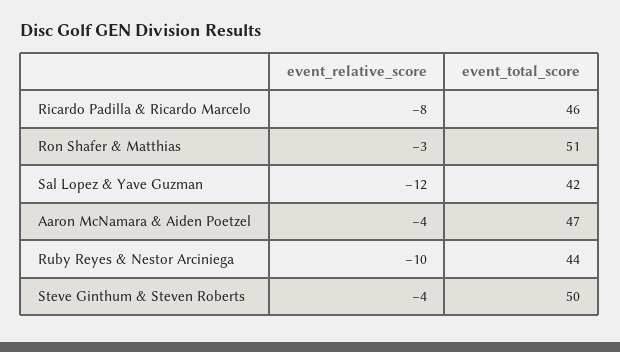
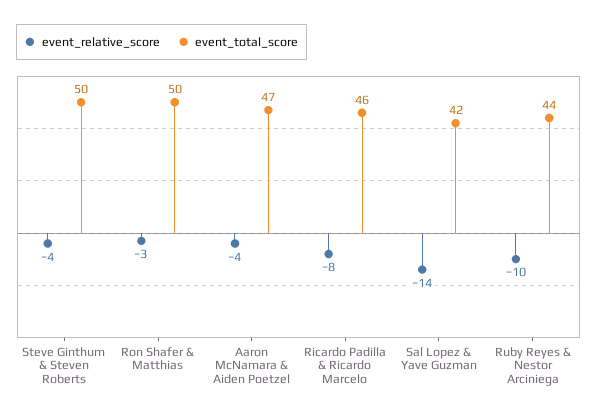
  {
    "event_relative_score": {
      "Ricardo Padilla & Ricardo Marcelo": -8,
      "Ron Shafer & Matthias": -3,
-     "Sal Lopez & Yave Guzman": -12,
+     "Sal Lopez & Yave Guzman": -14,
      "Aaron McNamara & Aiden Poetzel": -4,
      "Ruby Reyes & Nestor Arciniega": -10,
      "Steve Ginthum & Steven Roberts": -4
    },
    "event_total_score": {
      "Ricardo Padilla & Ricardo Marcelo": 46,
-     "Ron Shafer & Matthias": 51,
+     "Ron Shafer & Matthias": 50,
      "Sal Lopez & Yave Guzman": 42,
      "Aaron McNamara & Aiden Poetzel": 47,
      "Ruby Reyes & Nestor Arciniega": 44,
      "Steve Ginthum & Steven Roberts": 50
    }
  }

